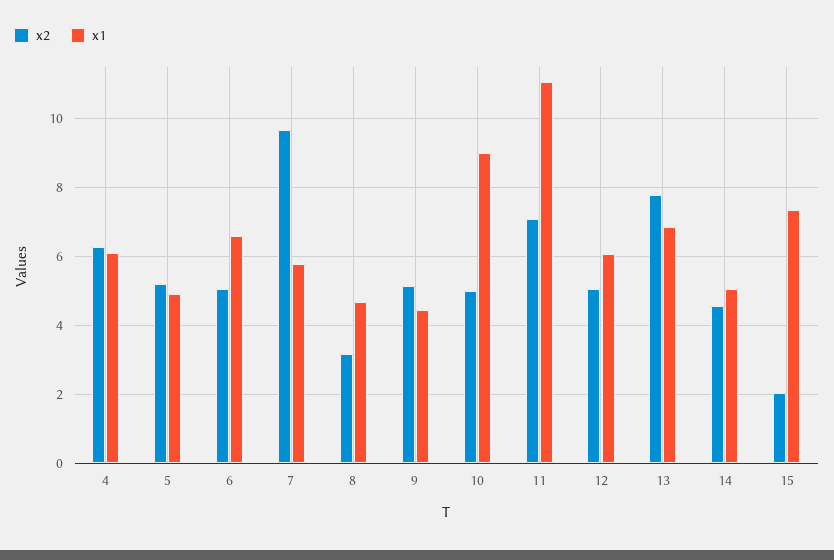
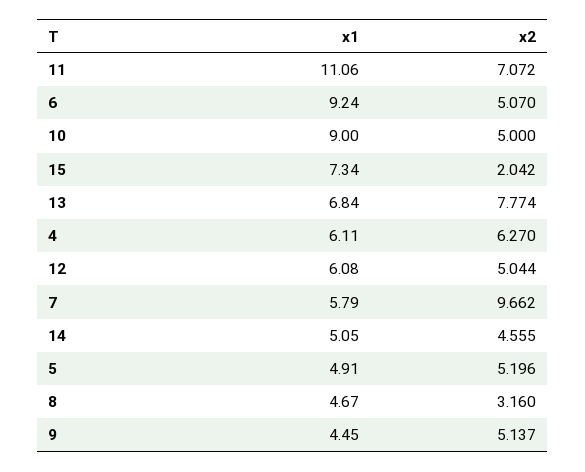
  {
    "x2": {
      "4": 6.27,
      "5": 5.196,
      "6": 5.07,
      "7": 9.662,
      "8": 3.16,
      "9": 5.137,
      "10": 5,
      "11": 7.072,
      "12": 5.044,
      "13": 7.774,
      "14": 4.555,
      "15": 2.042
    },
    "x1": {
      "4": 6.11,
      "5": 4.91,
-     "6": 6.6,
+     "6": 9.24,
      "7": 5.79,
      "8": 4.67,
      "9": 4.45,
      "10": 9,
      "11": 11.06,
      "12": 6.08,
      "13": 6.84,
      "14": 5.05,
      "15": 7.34
    }
  }

